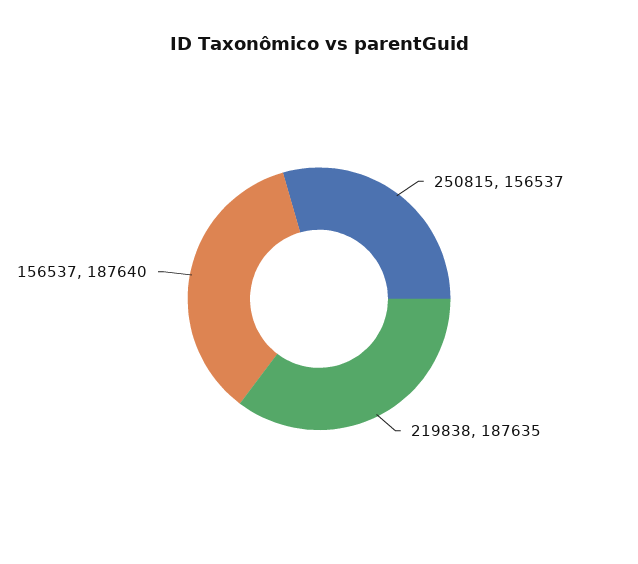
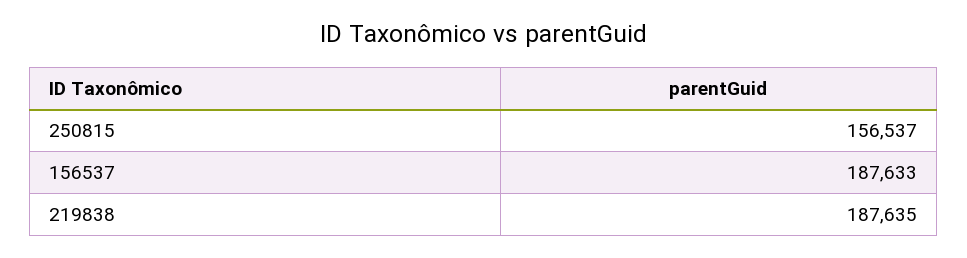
  {
    "250815": 156537,
    "219838": 187635,
-   "156537": 187640
+   "156537": 187633
  }

